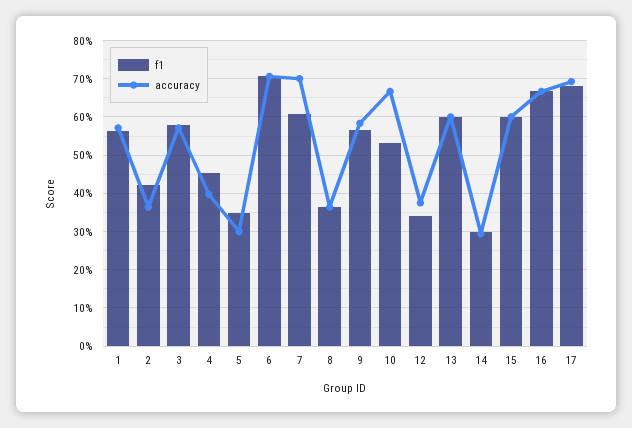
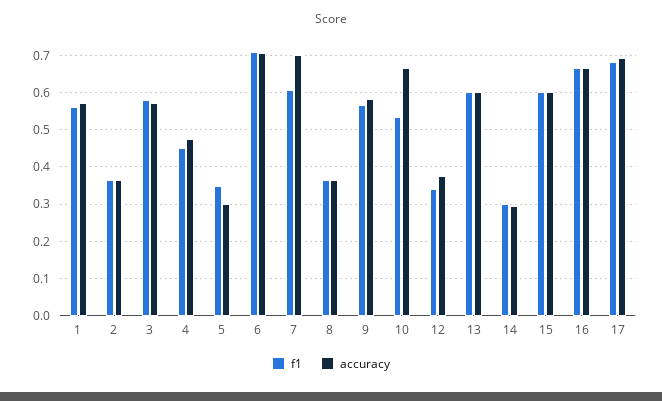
  {
    "f1": {
      "1": 0.56,
-     "2": 0.42,
+     "2": 0.36,
      "3": 0.58,
      "4": 0.46,
      "5": 0.34,
      "6": 0.7,
      "7": 0.6,
      "8": 0.36,
      "9": 0.56,
      "10": 0.54,
      "12": 0.34,
      "13": 0.6,
      "14": 0.3,
      "15": 0.6,
      "16": 0.66,
      "17": 0.68
    },
    "accuracy": {
      "1": 0.58,
      "2": 0.36,
      "3": 0.58,
-     "4": 0.4,
+     "4": 0.48,
      "5": 0.3,
      "6": 0.7,
      "7": 0.7,
      "8": 0.36,
      "9": 0.58,
      "10": 0.66,
      "12": 0.38,
      "13": 0.6,
      "14": 0.3,
      "15": 0.6,
      "16": 0.66,
      "17": 0.7
    }
  }

